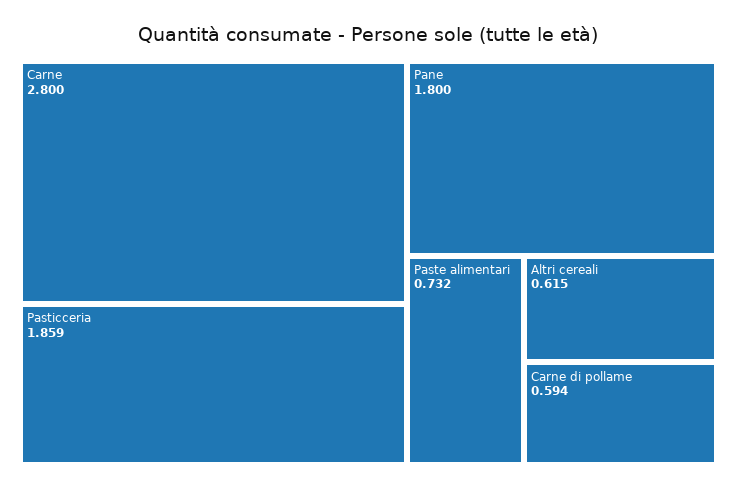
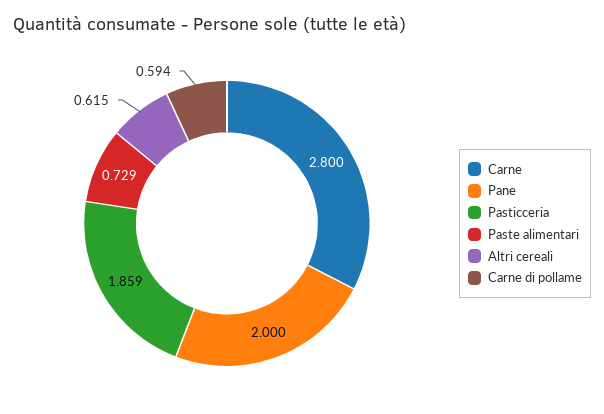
  {
    "Carne": 2.8,
    "Pasticceria": 1.859,
-   "Pane": 1.8,
+   "Pane": 2,
-   "Paste alimentari": 0.732,
+   "Paste alimentari": 0.729,
    "Altri cereali": 0.615,
    "Carne di pollame": 0.594
  }

